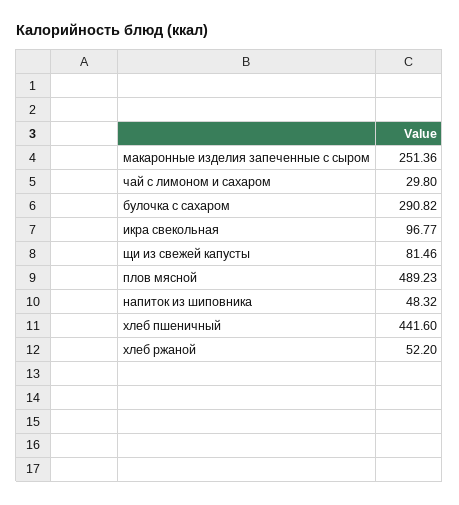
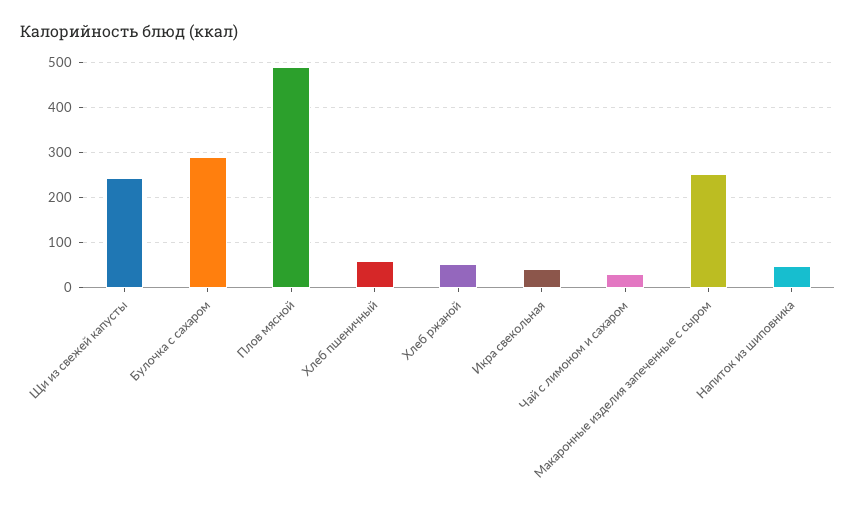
  {
    "макаронные изделия запеченные с сыром": 251.36,
    "чай с лимоном и сахаром": 29.8,
    "булочка с сахаром": 290.82,
-   "икра свекольная": 96.77,
+   "икра свекольная": 40,
-   "щи из свежей капусты": 81.46,
+   "щи из свежей капусты": 240,
    "плов мясной": 489.23,
    "напиток из шиповника": 48.32,
-   "хлеб пшеничный": 441.6,
+   "хлеб пшеничный": 60,
    "хлеб ржаной": 52.2
  }

